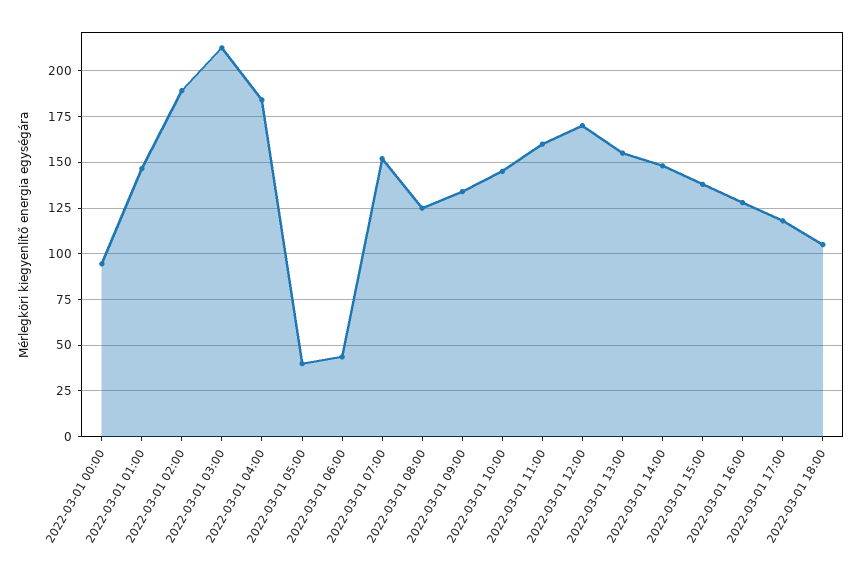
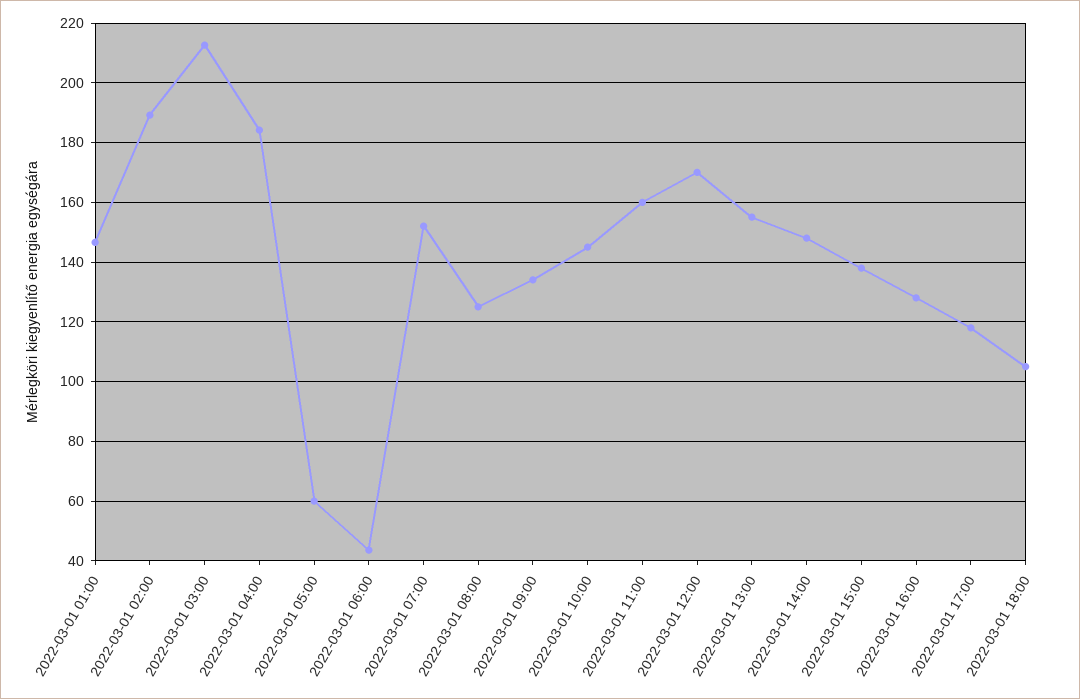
  {
-   "2022-03-01 00:00": 95,
    "2022-03-01 01:00": 147.5,
    "2022-03-01 02:00": 190,
    "2022-03-01 03:00": 212.5,
    "2022-03-01 04:00": 185,
-   "2022-03-01 05:00": 40,
+   "2022-03-01 05:00": 60,
    "2022-03-01 06:00": 42.5,
    "2022-03-01 07:00": 152.5,
    "2022-03-01 08:00": 125,
    "2022-03-01 09:00": 135,
    "2022-03-01 10:00": 145,
    "2022-03-01 11:00": 160,
    "2022-03-01 12:00": 170,
    "2022-03-01 13:00": 155,
    "2022-03-01 14:00": 147.5,
    "2022-03-01 15:00": 137.5,
    "2022-03-01 16:00": 127.5,
    "2022-03-01 17:00": 117.5,
    "2022-03-01 18:00": 105
  }

